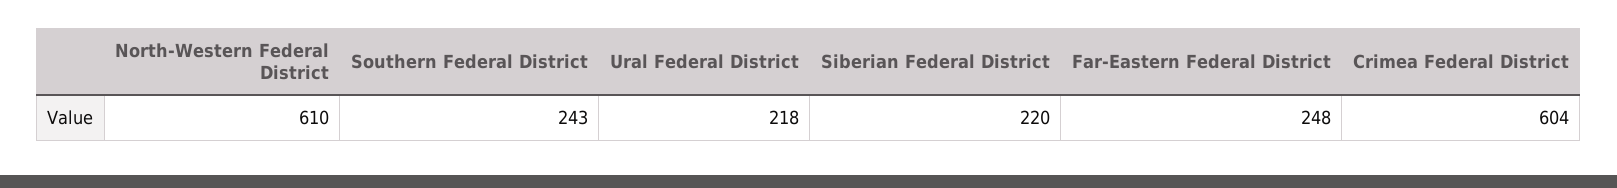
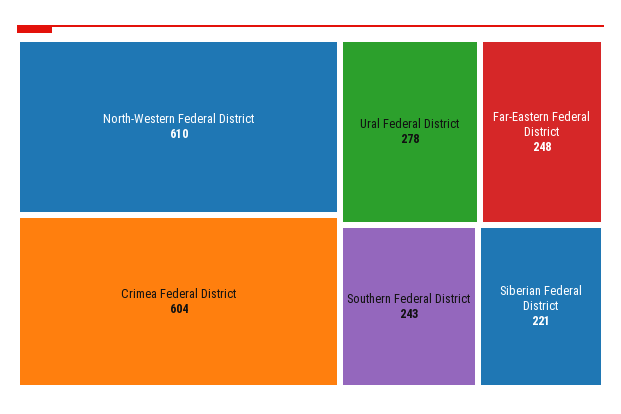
  {
    "North-Western Federal District": 610,
    "Southern Federal District": 243,
-   "Ural Federal District": 218,
+   "Ural Federal District": 278,
-   "Siberian Federal District": 220,
+   "Siberian Federal District": 221,
    "Far-Eastern Federal District": 248,
    "Crimea Federal District": 604
  }

